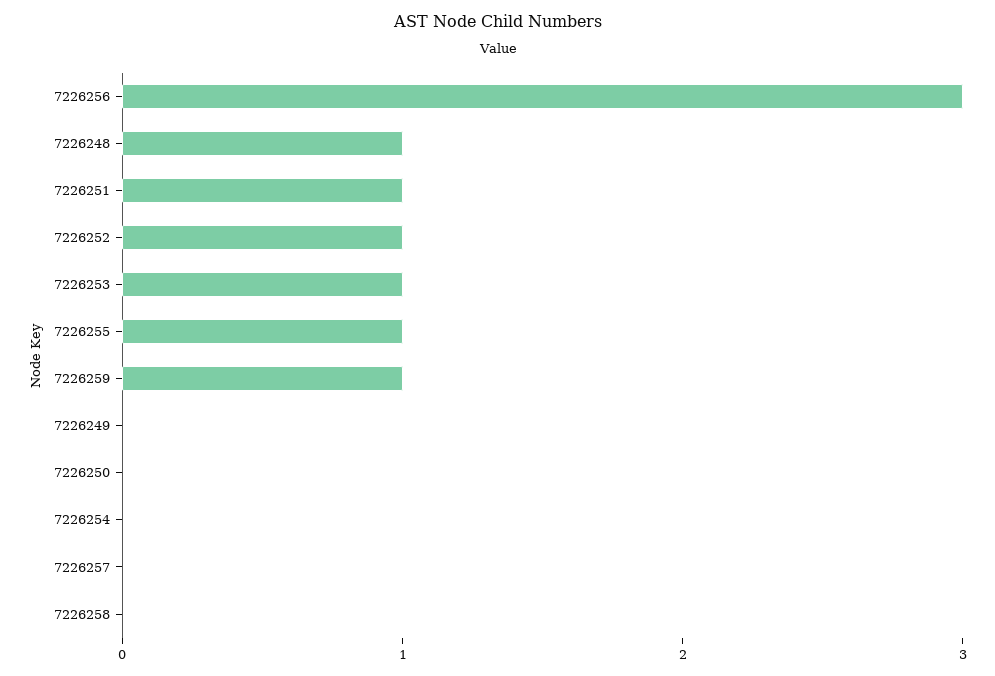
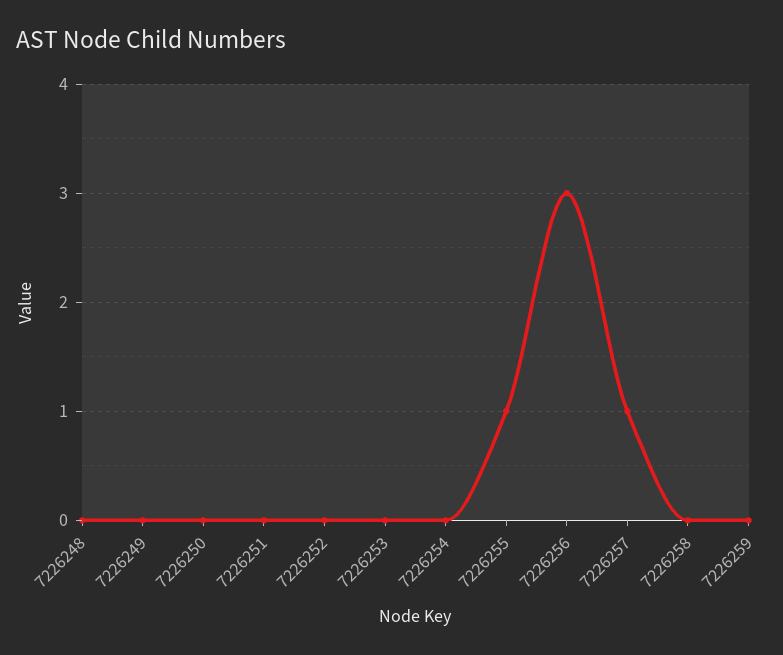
  {
    "7226256": 3,
-   "7226248": 1,
+   "7226248": 0,
-   "7226251": 1,
+   "7226251": 0,
-   "7226252": 1,
+   "7226252": 0,
-   "7226253": 1,
+   "7226253": 0,
    "7226255": 1,
-   "7226259": 1,
+   "7226259": 0,
    "7226249": 0,
    "7226250": 0,
    "7226254": 0,
-   "7226257": 0,
+   "7226257": 1,
    "7226258": 0
  }

